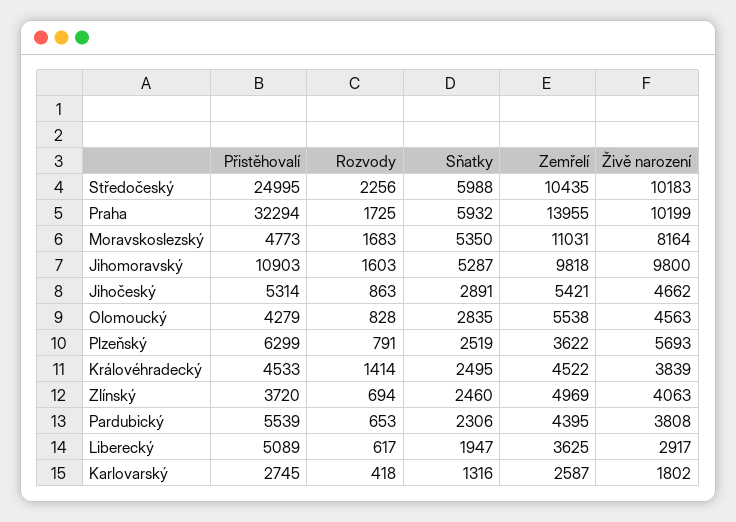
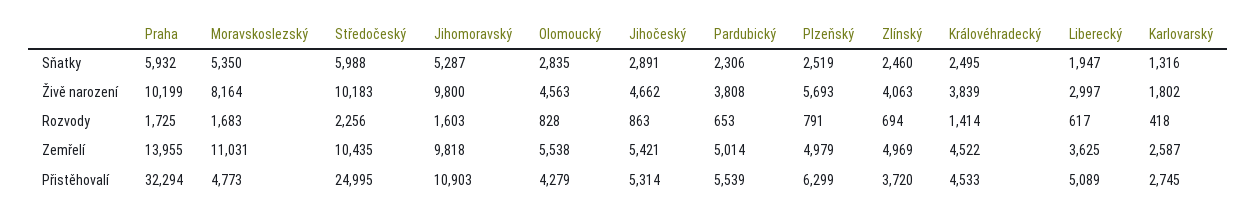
  {
    "Přistěhovalí": {
      "Středočeský": 24995,
      "Praha": 32294,
      "Moravskoslezský": 4773,
      "Jihomoravský": 10903,
      "Jihočeský": 5314,
      "Olomoucký": 4279,
      "Plzeňský": 6299,
      "Královéhradecký": 4533,
      "Zlínský": 3720,
      "Pardubický": 5539,
      "Liberecký": 5089,
      "Karlovarský": 2745
    },
    "Rozvody": {
      "Středočeský": 2256,
      "Praha": 1725,
      "Moravskoslezský": 1683,
      "Jihomoravský": 1603,
      "Jihočeský": 863,
      "Olomoucký": 828,
      "Plzeňský": 791,
      "Královéhradecký": 1414,
      "Zlínský": 694,
      "Pardubický": 653,
      "Liberecký": 617,
      "Karlovarský": 418
    },
    "Sňatky": {
      "Středočeský": 5988,
      "Praha": 5932,
      "Moravskoslezský": 5350,
      "Jihomoravský": 5287,
      "Jihočeský": 2891,
      "Olomoucký": 2835,
      "Plzeňský": 2519,
      "Královéhradecký": 2495,
      "Zlínský": 2460,
      "Pardubický": 2306,
      "Liberecký": 1947,
      "Karlovarský": 1316
    },
    "Zemřelí": {
      "Středočeský": 10435,
      "Praha": 13955,
      "Moravskoslezský": 11031,
      "Jihomoravský": 9818,
      "Jihočeský": 5421,
      "Olomoucký": 5538,
-     "Plzeňský": 3622,
+     "Plzeňský": 4979,
      "Královéhradecký": 4522,
      "Zlínský": 4969,
-     "Pardubický": 4395,
+     "Pardubický": 5014,
      "Liberecký": 3625,
      "Karlovarský": 2587
    },
    "Živě narození": {
      "Středočeský": 10183,
      "Praha": 10199,
      "Moravskoslezský": 8164,
      "Jihomoravský": 9800,
      "Jihočeský": 4662,
      "Olomoucký": 4563,
      "Plzeňský": 5693,
      "Královéhradecký": 3839,
      "Zlínský": 4063,
      "Pardubický": 3808,
-     "Liberecký": 2917,
+     "Liberecký": 2997,
      "Karlovarský": 1802
    }
  }

